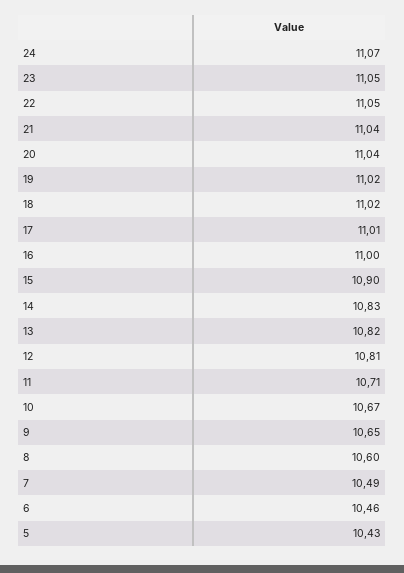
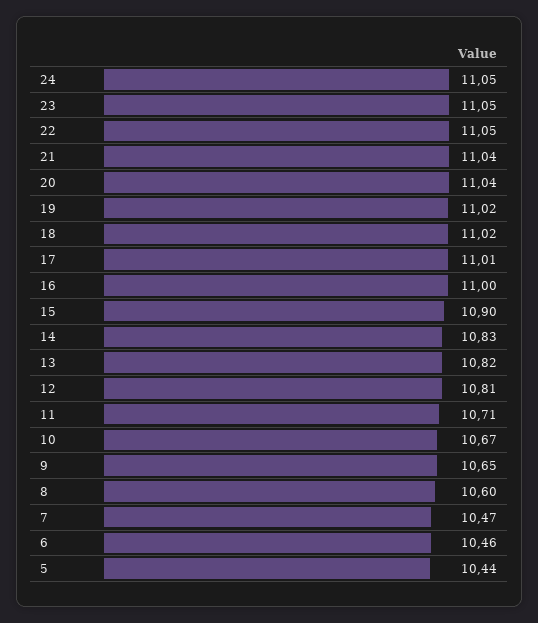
  {
-   "24": 11.07,
+   "24": 11.05,
    "23": 11.05,
    "22": 11.05,
    "21": 11.04,
    "20": 11.04,
    "19": 11.02,
    "18": 11.02,
    "17": 11.01,
    "16": 11,
    "15": 10.9,
    "14": 10.83,
    "13": 10.82,
    "12": 10.81,
    "11": 10.71,
    "10": 10.67,
    "9": 10.65,
    "8": 10.6,
-   "7": 10.49,
+   "7": 10.47,
    "6": 10.46,
-   "5": 10.43
+   "5": 10.44
  }

